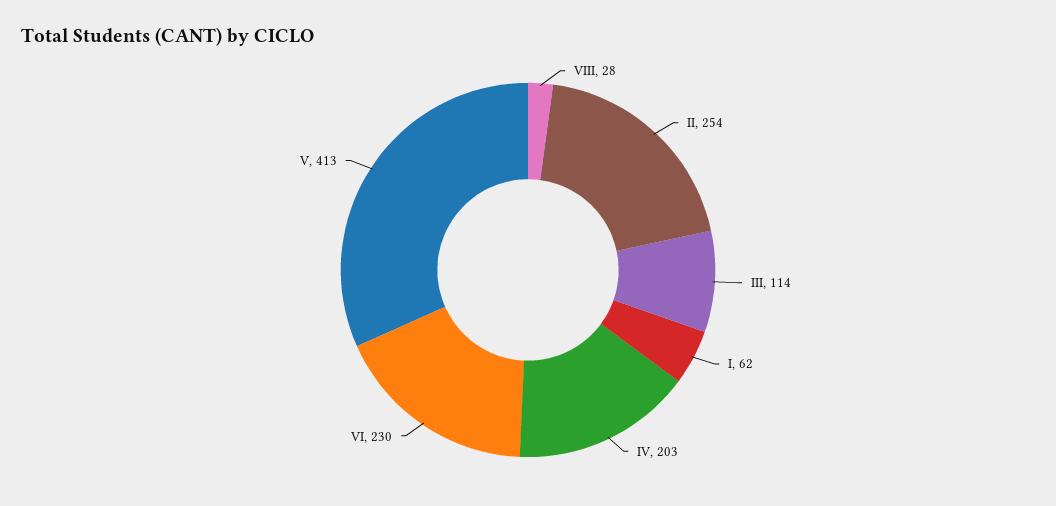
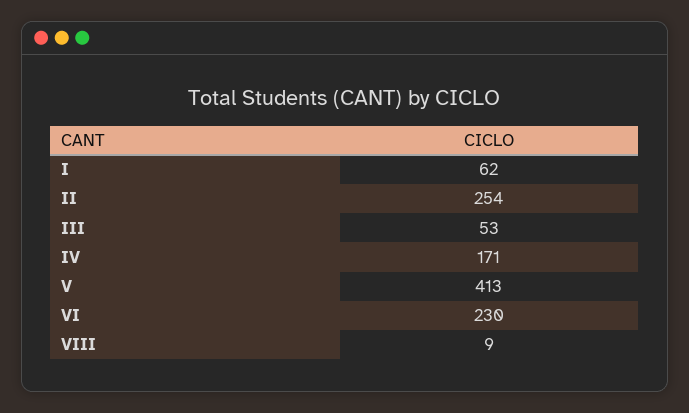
  {
-   "VIII": 28,
+   "VIII": 9,
    "II": 254,
-   "III": 114,
+   "III": 53,
    "I": 62,
-   "IV": 203,
+   "IV": 171,
    "VI": 230,
    "V": 413
  }

